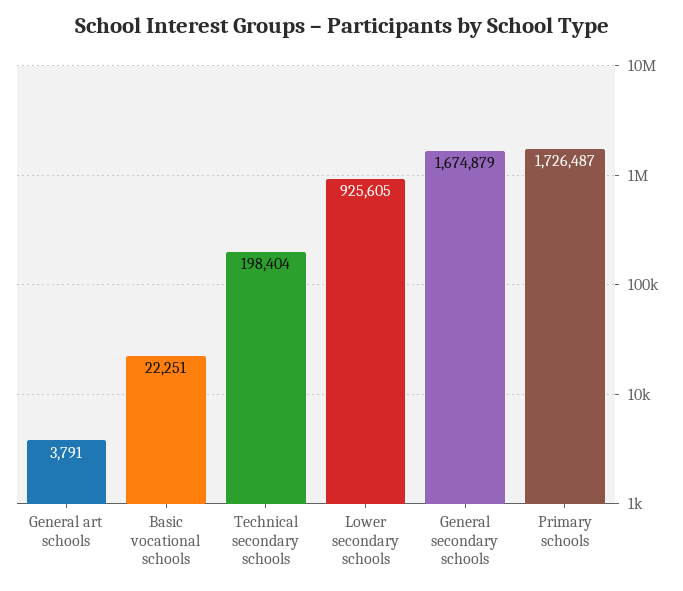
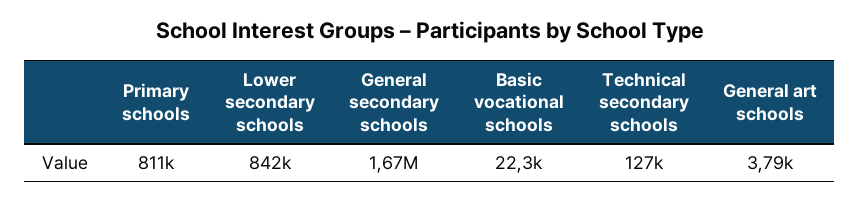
  {
    "General art schools": 3791,
    "Basic vocational schools": 22251,
-   "Technical secondary schools": 198404,
+   "Technical secondary schools": 127000,
-   "Lower secondary schools": 925605,
+   "Lower secondary schools": 842000,
    "General secondary schools": 1674879,
-   "Primary schools": 1726487
+   "Primary schools": 811000
  }

